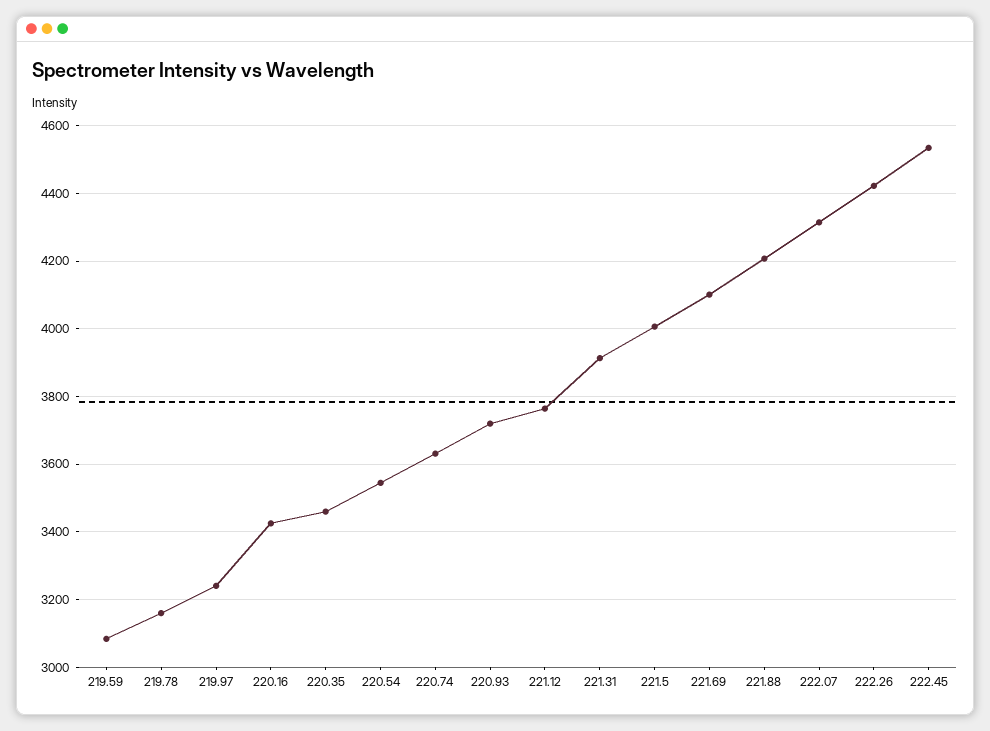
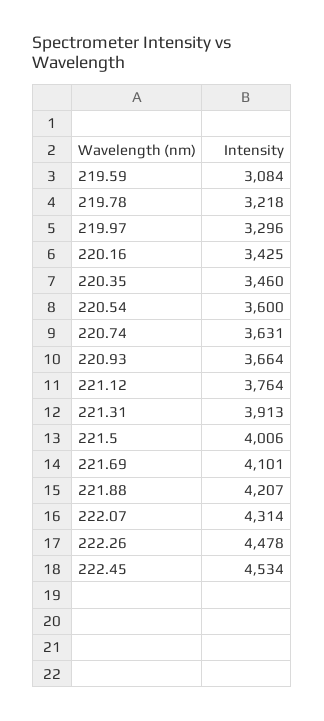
  {
    "219.59": 3084,
-   "219.78": 3160,
+   "219.78": 3218,
-   "219.97": 3240,
+   "219.97": 3296,
    "220.16": 3425,
    "220.35": 3460,
-   "220.54": 3540,
+   "220.54": 3600,
    "220.74": 3631,
-   "220.93": 3720,
+   "220.93": 3664,
    "221.12": 3764,
    "221.31": 3913,
    "221.5": 4006,
    "221.69": 4101,
    "221.88": 4207,
    "222.07": 4314,
-   "222.26": 4420,
+   "222.26": 4478,
    "222.45": 4534
  }

